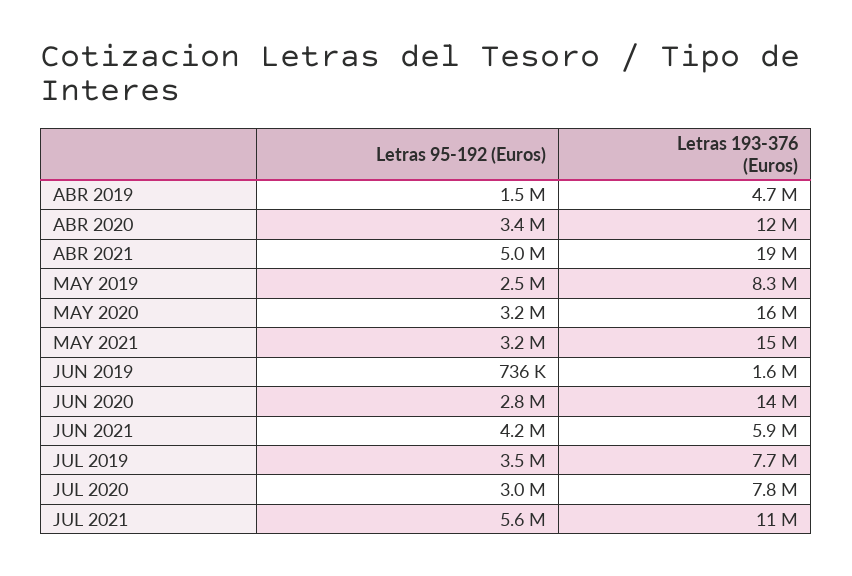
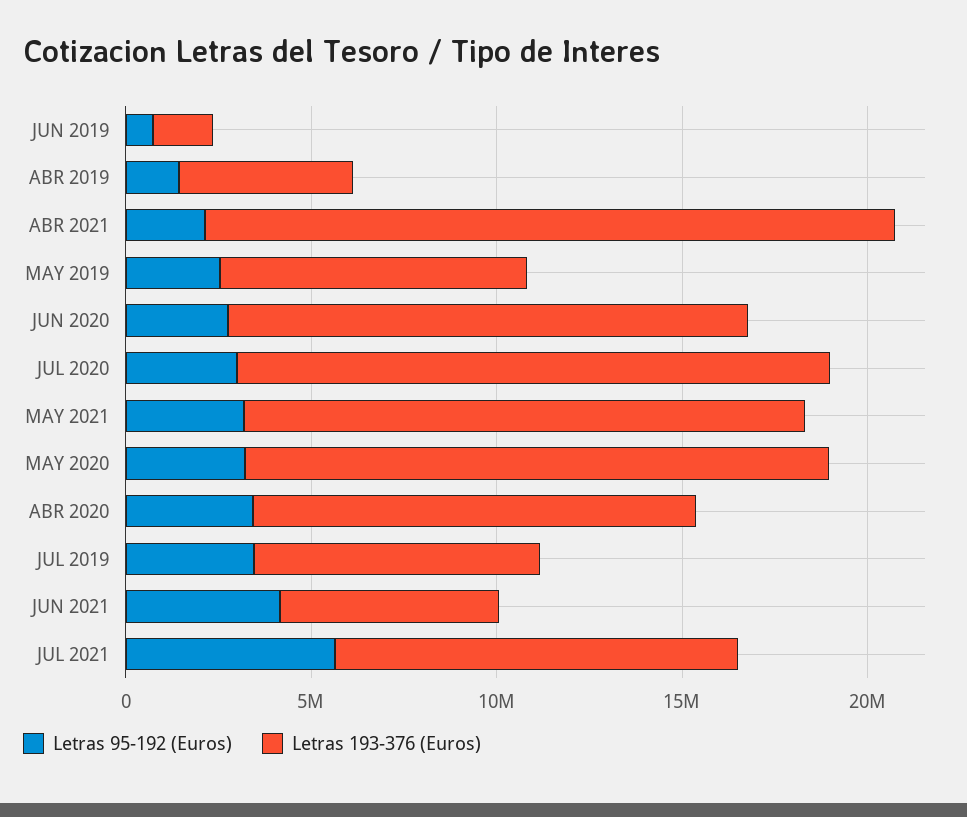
  {
    "Letras 95-192 (Euros)": {
      "ABR 2019": 1500000,
      "ABR 2020": 3400000,
-     "ABR 2021": 5000000,
+     "ABR 2021": 2000000,
      "MAY 2019": 2500000,
      "MAY 2020": 3200000,
      "MAY 2021": 3200000,
      "JUN 2019": 736000,
      "JUN 2020": 2800000,
      "JUN 2021": 4200000,
      "JUL 2019": 3500000,
      "JUL 2020": 3000000,
      "JUL 2021": 5600000
    },
    "Letras 193-376 (Euros)": {
      "ABR 2019": 4700000,
      "ABR 2020": 12000000,
      "ABR 2021": 19000000,
      "MAY 2019": 8300000,
      "MAY 2020": 16000000,
      "MAY 2021": 15000000,
      "JUN 2019": 1600000,
      "JUN 2020": 14000000,
      "JUN 2021": 5900000,
      "JUL 2019": 7700000,
-     "JUL 2020": 7800000,
+     "JUL 2020": 16000000,
      "JUL 2021": 11000000
    }
  }

